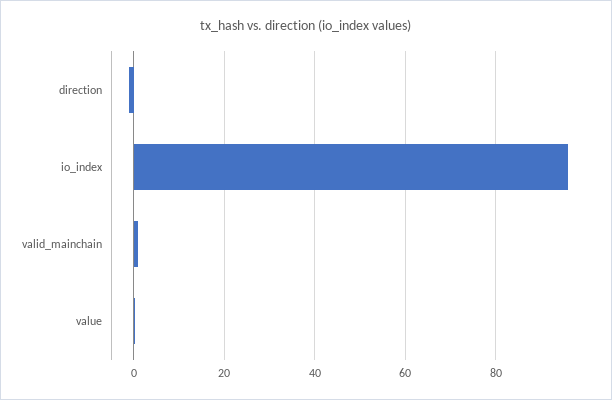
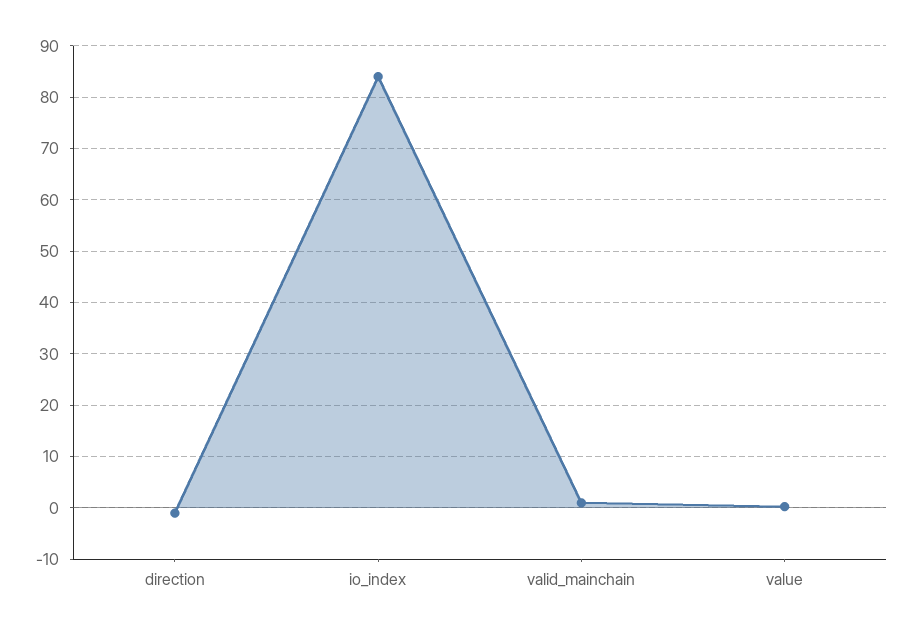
  {
    "direction": -2,
-   "io_index": 96,
+   "io_index": 84,
    "valid_mainchain": 2,
    "value": 0
  }

